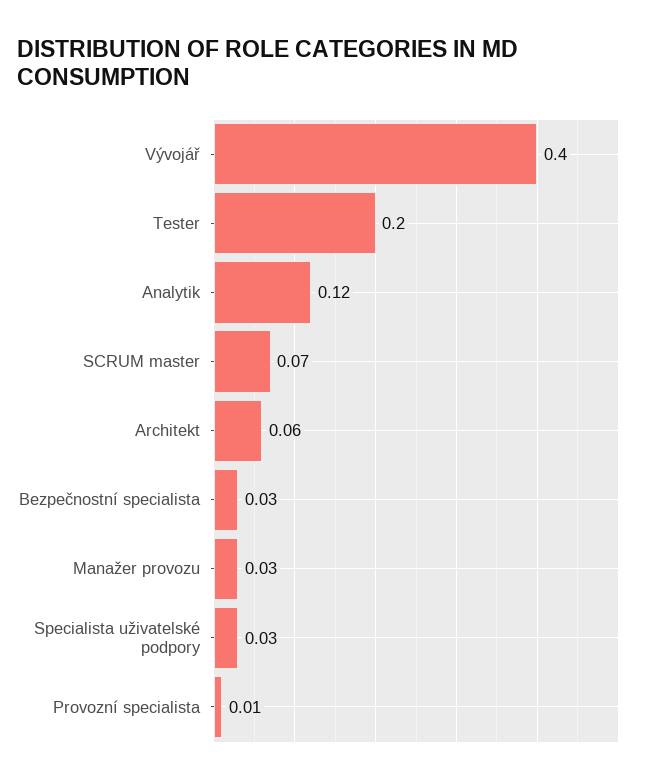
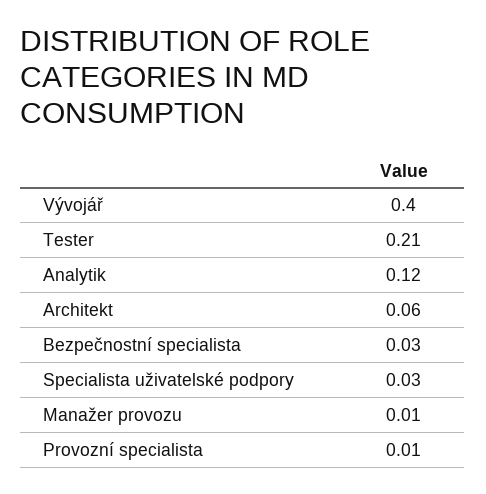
  {
    "Vývojář": 0.4,
-   "Tester": 0.2,
+   "Tester": 0.21,
    "Analytik": 0.12,
-   "SCRUM master": 0.07,
    "Architekt": 0.06,
    "Bezpečnostní specialista": 0.03,
-   "Manažer provozu": 0.03,
+   "Manažer provozu": 0.01,
    "Specialista uživatelské podpory": 0.03,
    "Provozní specialista": 0.01
  }

